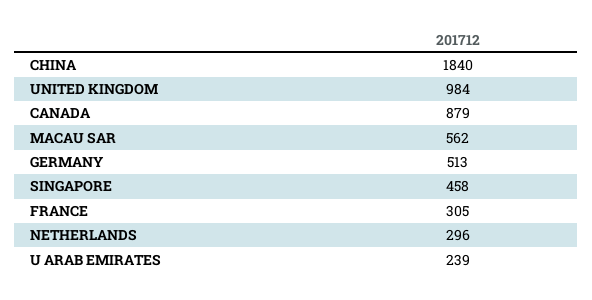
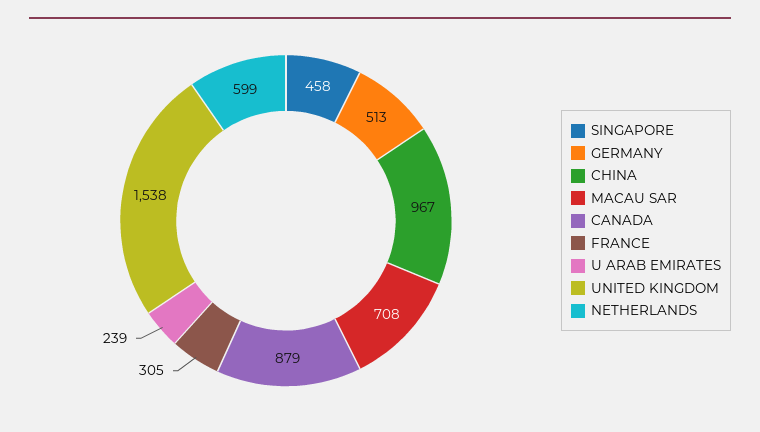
  {
-   "CHINA": 1840,
+   "CHINA": 967,
-   "UNITED KINGDOM": 984,
+   "UNITED KINGDOM": 1538,
    "CANADA": 879,
-   "MACAU SAR": 562,
+   "MACAU SAR": 708,
    "GERMANY": 513,
    "SINGAPORE": 458,
    "FRANCE": 305,
-   "NETHERLANDS": 296,
+   "NETHERLANDS": 599,
    "U ARAB EMIRATES": 239
  }

